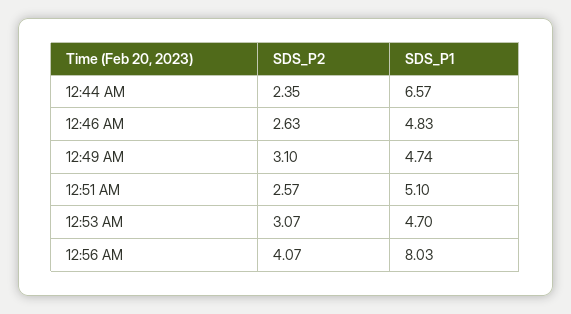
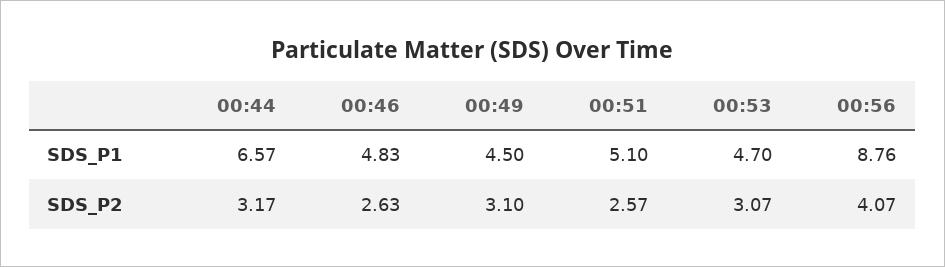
  {
    "SDS_P2": {
-     "12:44 AM": 2.35,
+     "12:44 AM": 3.17,
      "12:46 AM": 2.63,
      "12:49 AM": 3.1,
      "12:51 AM": 2.57,
      "12:53 AM": 3.07,
      "12:56 AM": 4.07
    },
    "SDS_P1": {
      "12:44 AM": 6.57,
      "12:46 AM": 4.83,
-     "12:49 AM": 4.74,
+     "12:49 AM": 4.5,
      "12:51 AM": 5.1,
      "12:53 AM": 4.7,
-     "12:56 AM": 8.03
+     "12:56 AM": 8.76
    }
  }

